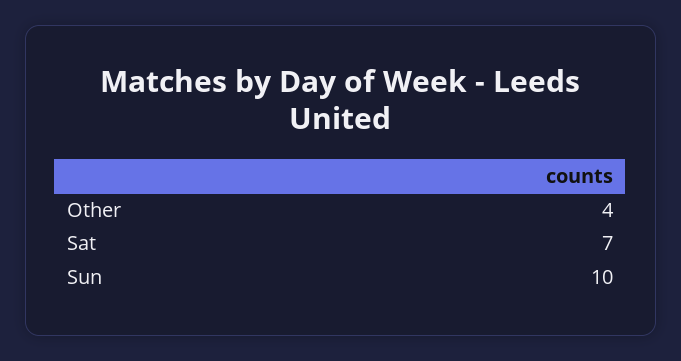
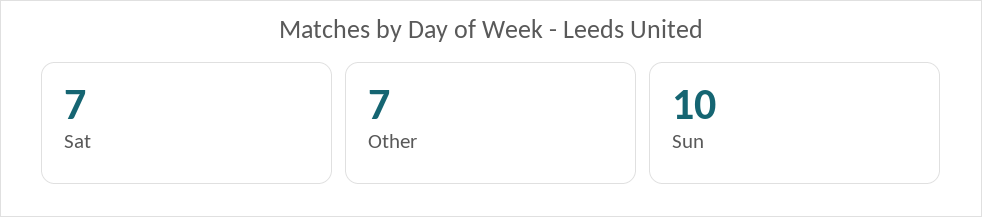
  {
-   "Other": 4,
+   "Other": 7,
    "Sat": 7,
    "Sun": 10
  }

